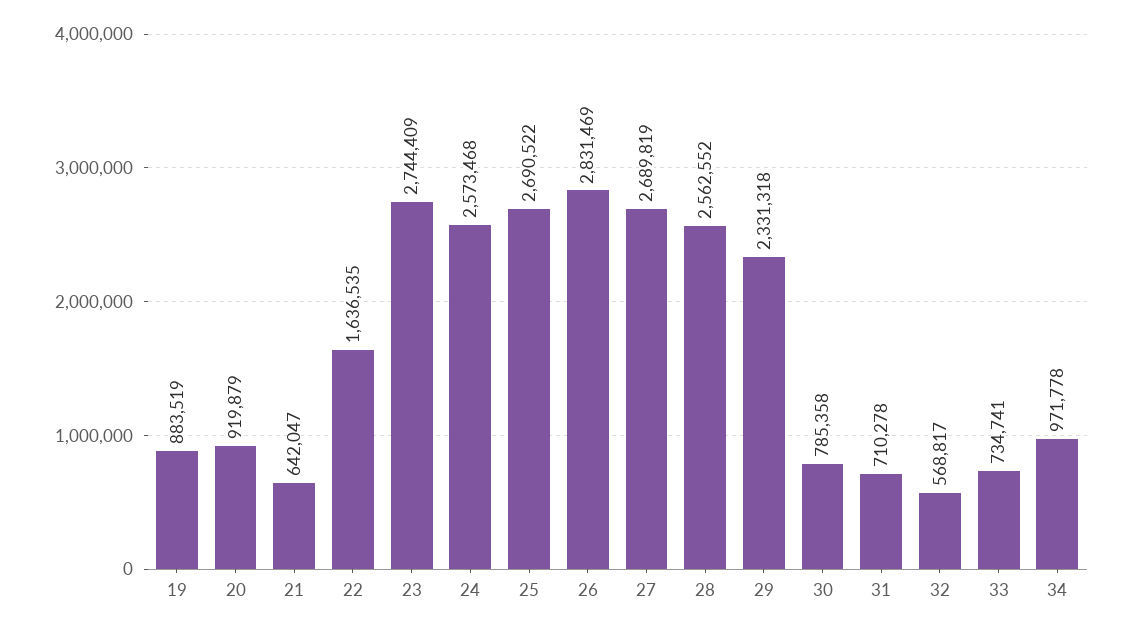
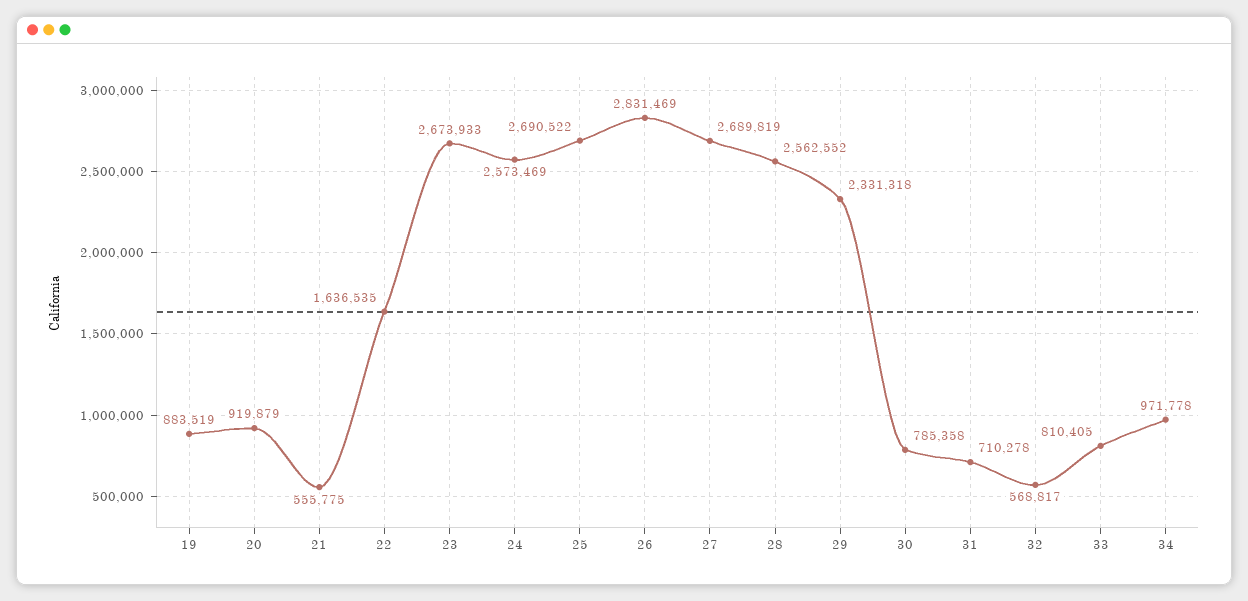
  {
    "19": 883519,
    "20": 919879,
-   "21": 642047,
+   "21": 555775,
    "22": 1636535,
-   "23": 2744409,
+   "23": 2673933,
-   "24": 2573468,
+   "24": 2573469,
    "25": 2690522,
    "26": 2831469,
    "27": 2689819,
    "28": 2562552,
    "29": 2331318,
    "30": 785358,
    "31": 710278,
    "32": 568817,
-   "33": 734741,
+   "33": 810405,
    "34": 971778
  }

